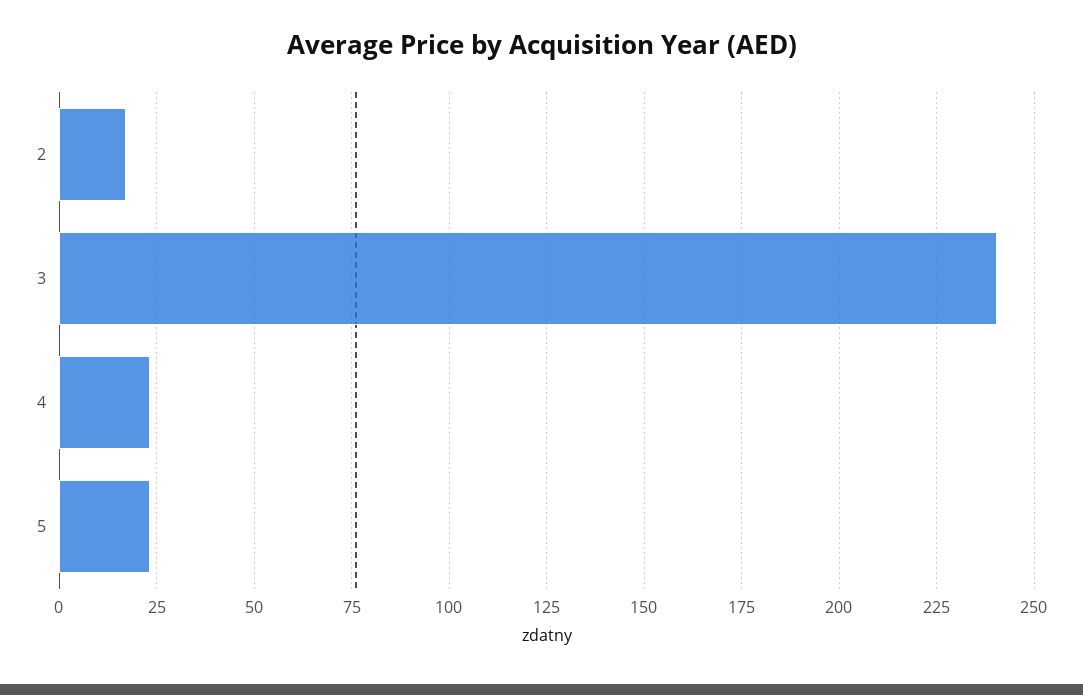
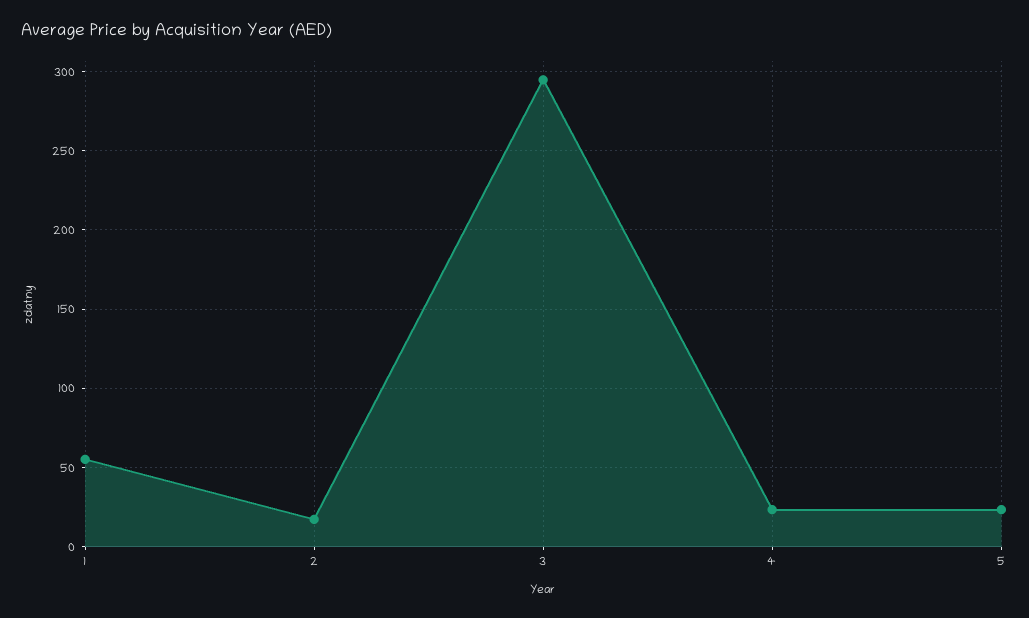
  {
    "2": 17.5,
-   "3": 240,
+   "3": 295,
    "4": 22.5,
-   "5": 22.5
+   "5": 22.5,
+   "1": 55
  }

